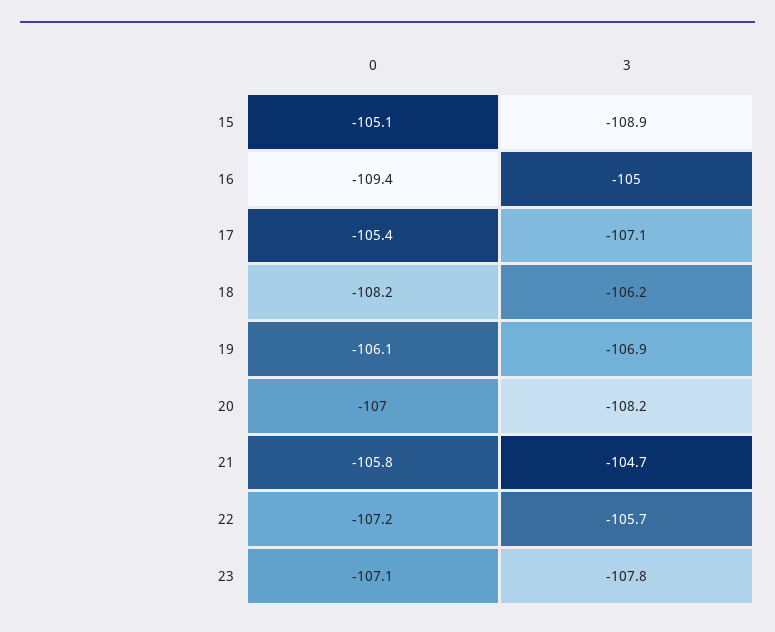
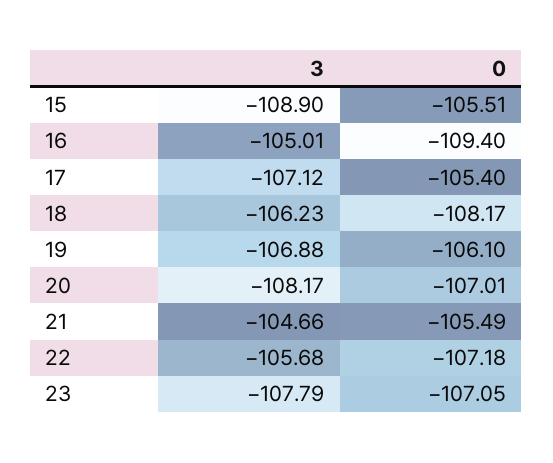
  {
    "0": {
-     "15": -105.1,
+     "15": -105.51,
      "16": -109.4,
      "17": -105.4,
      "18": -108.17,
      "19": -106.1,
      "20": -107.01,
-     "21": -105.8,
+     "21": -105.49,
      "22": -107.18,
      "23": -107.05
    },
    "3": {
      "15": -108.9,
      "16": -105.01,
      "17": -107.12,
      "18": -106.23,
      "19": -106.88,
      "20": -108.17,
      "21": -104.66,
      "22": -105.68,
      "23": -107.79
    }
  }

